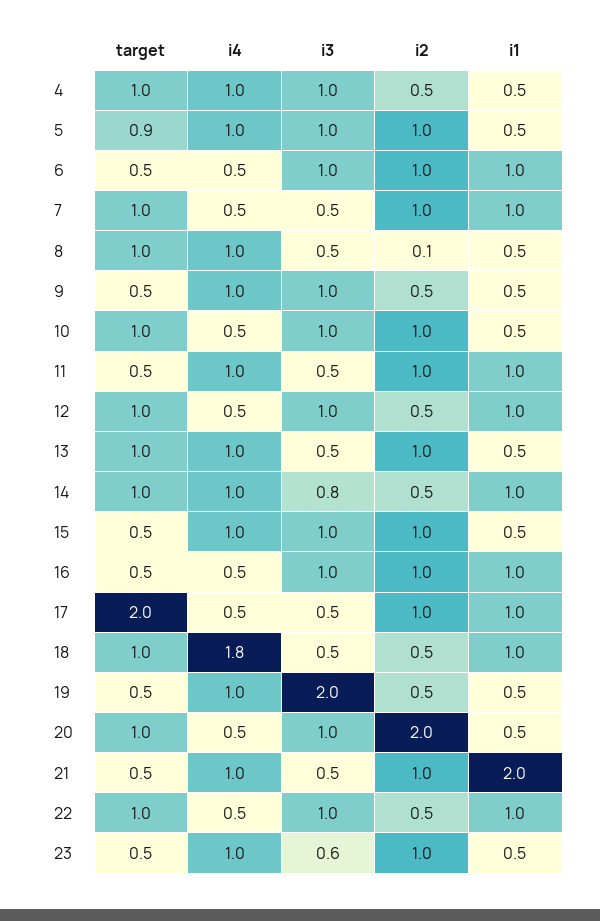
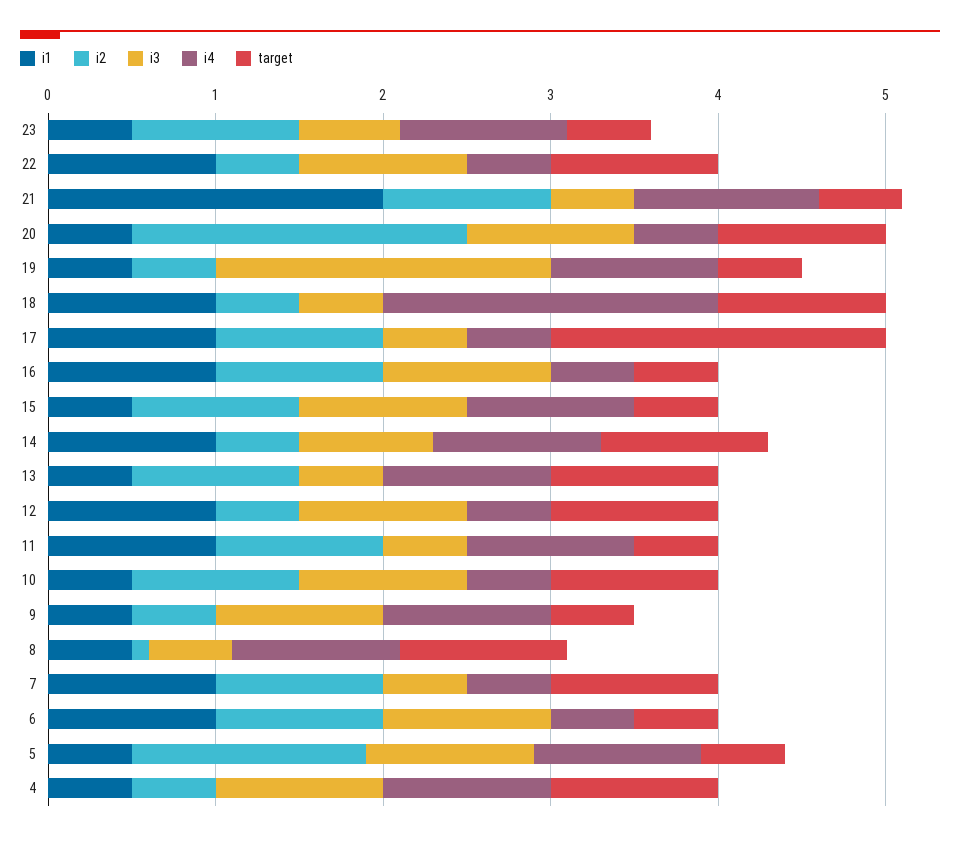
  {
    "target": {
      "4": 1,
-     "5": 0.9,
+     "5": 0.5,
      "6": 0.5,
      "7": 1,
      "8": 1,
      "9": 0.5,
      "10": 1,
      "11": 0.5,
      "12": 1,
      "13": 1,
      "14": 1,
      "15": 0.5,
      "16": 0.5,
      "17": 2,
      "18": 1,
      "19": 0.5,
      "20": 1,
      "21": 0.5,
      "22": 1,
      "23": 0.5
    },
    "i4": {
      "4": 1,
      "5": 1,
      "6": 0.5,
      "7": 0.5,
      "8": 1,
      "9": 1,
      "10": 0.5,
      "11": 1,
      "12": 0.5,
      "13": 1,
      "14": 1,
      "15": 1,
      "16": 0.5,
      "17": 0.5,
-     "18": 1.8,
+     "18": 2,
      "19": 1,
      "20": 0.5,
-     "21": 1,
+     "21": 1.1,
      "22": 0.5,
      "23": 1
    },
    "i3": {
      "4": 1,
      "5": 1,
      "6": 1,
      "7": 0.5,
      "8": 0.5,
      "9": 1,
      "10": 1,
      "11": 0.5,
      "12": 1,
      "13": 0.5,
      "14": 0.8,
      "15": 1,
      "16": 1,
      "17": 0.5,
      "18": 0.5,
      "19": 2,
      "20": 1,
      "21": 0.5,
      "22": 1,
      "23": 0.6
    },
    "i2": {
      "4": 0.5,
-     "5": 1,
+     "5": 1.4,
      "6": 1,
      "7": 1,
      "8": 0.1,
      "9": 0.5,
      "10": 1,
      "11": 1,
      "12": 0.5,
      "13": 1,
      "14": 0.5,
      "15": 1,
      "16": 1,
      "17": 1,
      "18": 0.5,
      "19": 0.5,
      "20": 2,
      "21": 1,
      "22": 0.5,
      "23": 1
    },
    "i1": {
      "4": 0.5,
      "5": 0.5,
      "6": 1,
      "7": 1,
      "8": 0.5,
      "9": 0.5,
      "10": 0.5,
      "11": 1,
      "12": 1,
      "13": 0.5,
      "14": 1,
      "15": 0.5,
      "16": 1,
      "17": 1,
      "18": 1,
      "19": 0.5,
      "20": 0.5,
      "21": 2,
      "22": 1,
      "23": 0.5
    }
  }

